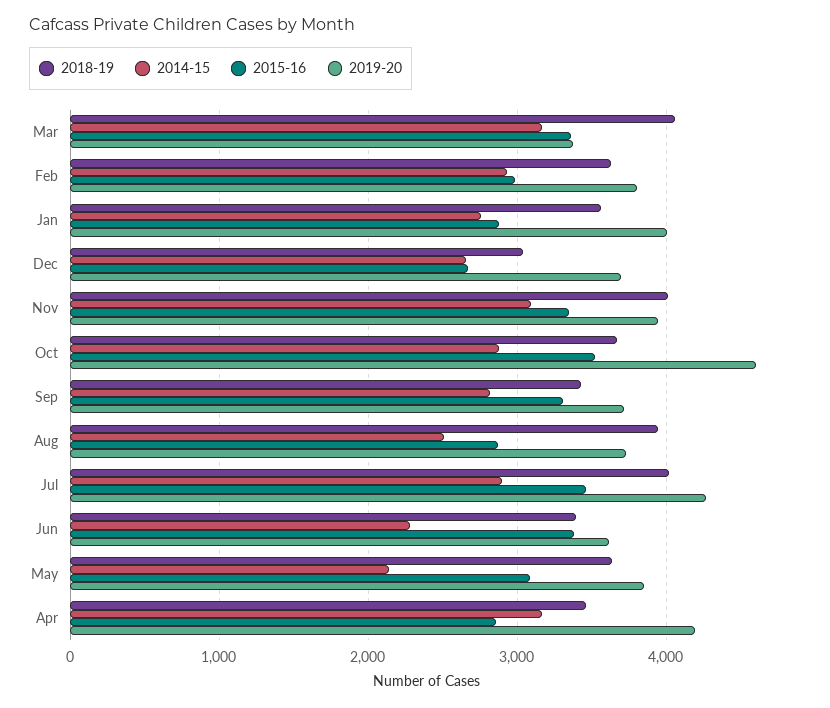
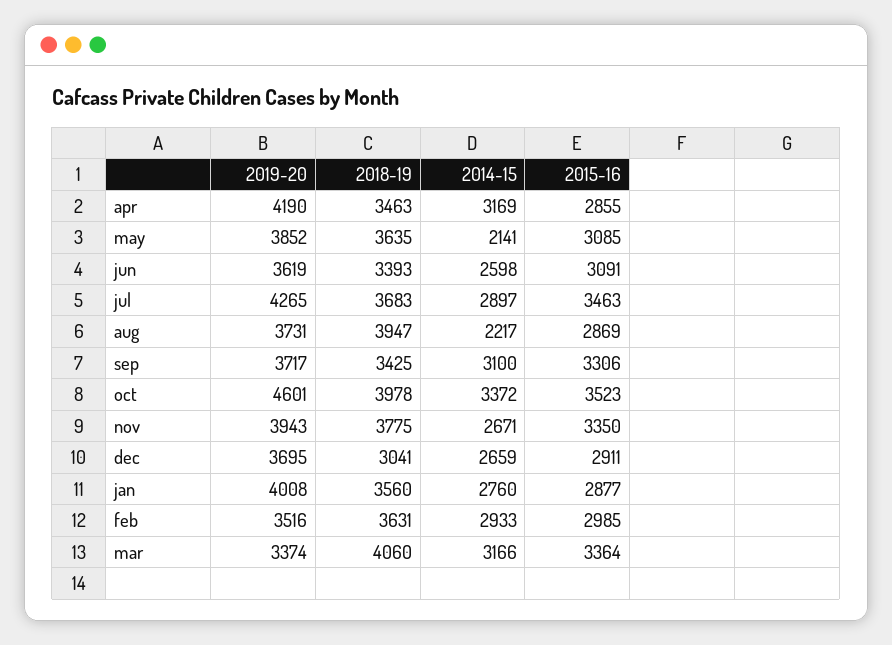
  {
    "2018-19": {
      "Mar": 4060,
      "Feb": 3631,
      "Jan": 3560,
      "Dec": 3041,
-     "Nov": 4000,
+     "Nov": 3775,
-     "Oct": 3700,
+     "Oct": 3978,
      "Sep": 3425,
      "Aug": 3947,
-     "Jul": 4000,
+     "Jul": 3683,
      "Jun": 3393,
      "May": 3635,
      "Apr": 3463
    },
    "2014-15": {
      "Mar": 3166,
      "Feb": 2933,
      "Jan": 2760,
      "Dec": 2659,
-     "Nov": 3100,
+     "Nov": 2671,
-     "Oct": 2900,
+     "Oct": 3372,
-     "Sep": 2800,
+     "Sep": 3100,
-     "Aug": 2500,
+     "Aug": 2217,
      "Jul": 2897,
-     "Jun": 2300,
+     "Jun": 2598,
      "May": 2141,
      "Apr": 3169
    },
    "2015-16": {
      "Mar": 3364,
      "Feb": 2985,
      "Jan": 2877,
-     "Dec": 2700,
+     "Dec": 2911,
      "Nov": 3350,
      "Oct": 3523,
      "Sep": 3306,
      "Aug": 2869,
      "Jul": 3463,
-     "Jun": 3400,
+     "Jun": 3091,
      "May": 3085,
      "Apr": 2855
    },
    "2019-20": {
      "Mar": 3374,
-     "Feb": 3800,
+     "Feb": 3516,
      "Jan": 4008,
      "Dec": 3695,
      "Nov": 3943,
      "Oct": 4601,
      "Sep": 3717,
      "Aug": 3731,
      "Jul": 4265,
      "Jun": 3619,
      "May": 3852,
      "Apr": 4190
    }
  }

